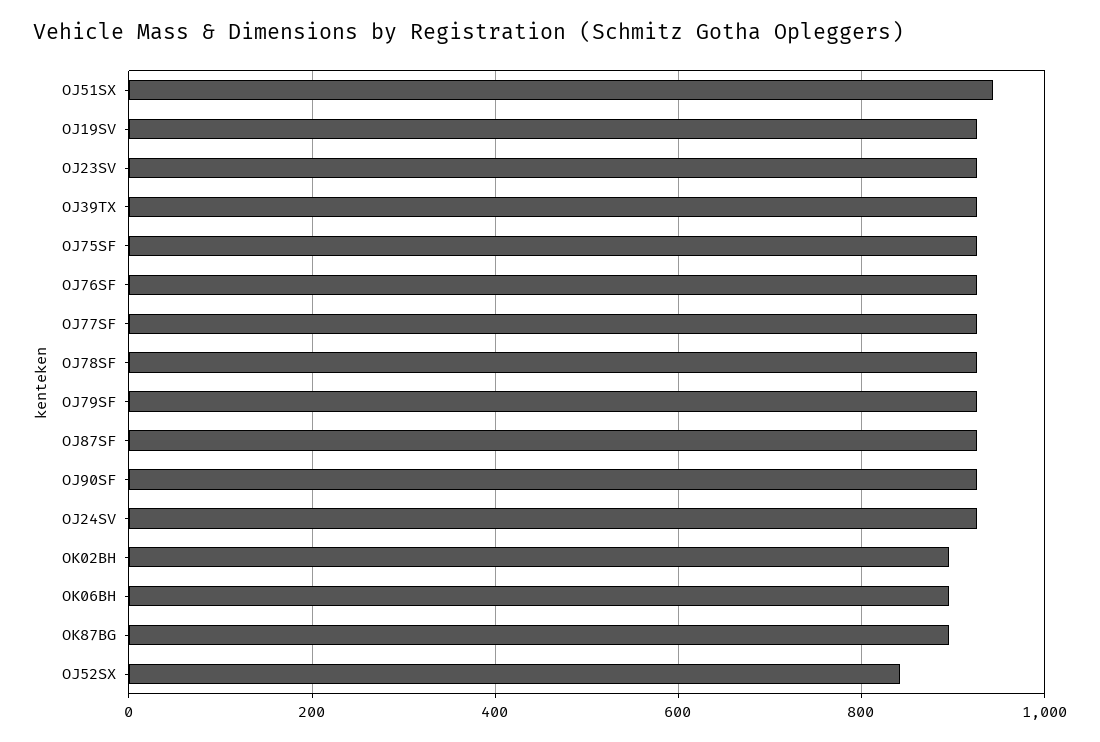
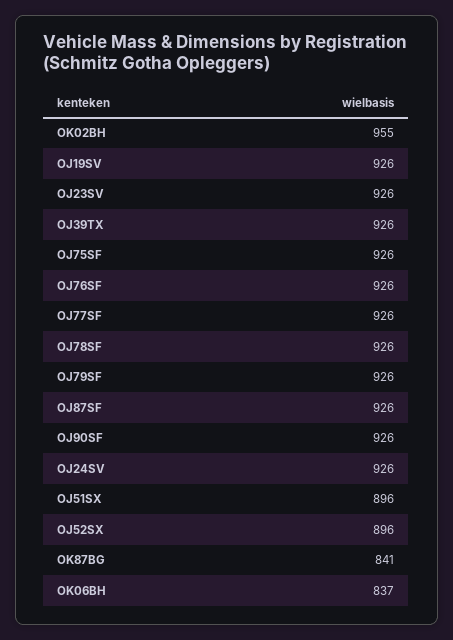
  {
-   "OJ51SX": 940,
+   "OJ51SX": 896,
    "OJ19SV": 926,
    "OJ23SV": 926,
    "OJ39TX": 926,
    "OJ75SF": 926,
    "OJ76SF": 926,
    "OJ77SF": 926,
    "OJ78SF": 926,
    "OJ79SF": 926,
    "OJ87SF": 926,
    "OJ90SF": 926,
    "OJ24SV": 926,
-   "OK02BH": 900,
+   "OK02BH": 955,
-   "OK06BH": 900,
+   "OK06BH": 837,
-   "OK87BG": 900,
+   "OK87BG": 841,
-   "OJ52SX": 840
+   "OJ52SX": 896
  }

